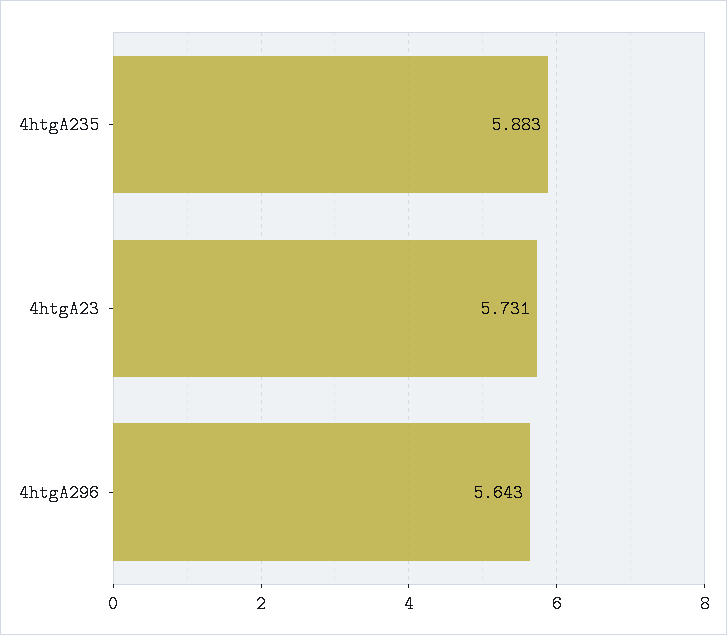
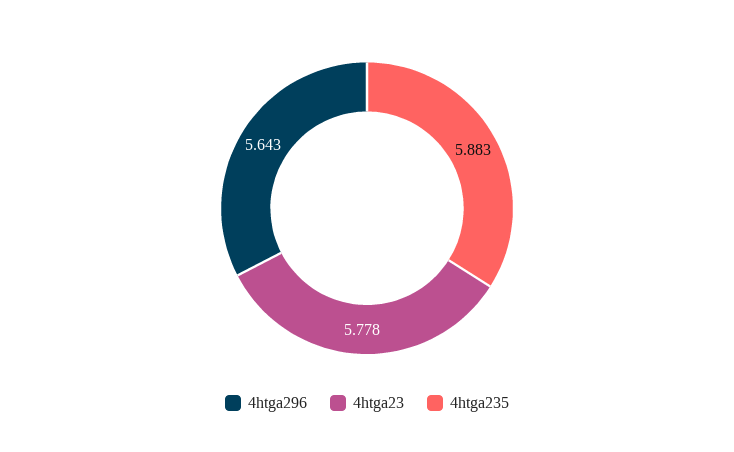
  {
    "4htgA235": 5.883,
-   "4htgA23": 5.731,
+   "4htgA23": 5.778,
    "4htgA296": 5.643
  }

